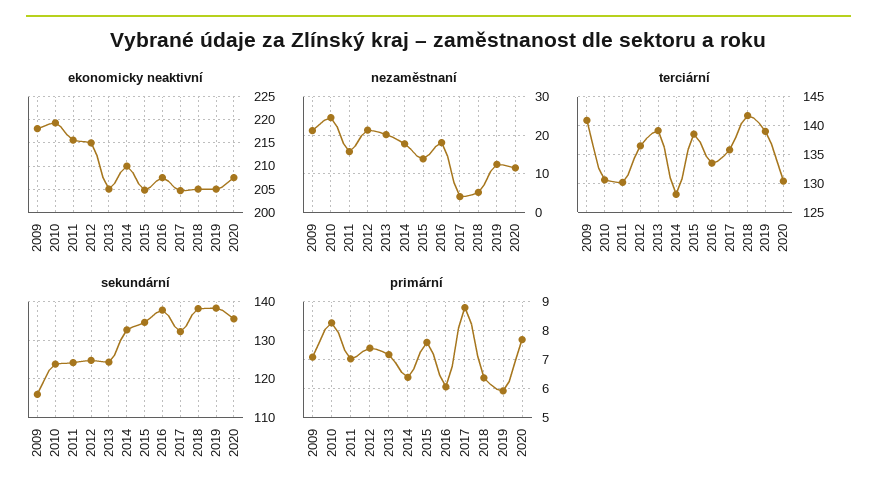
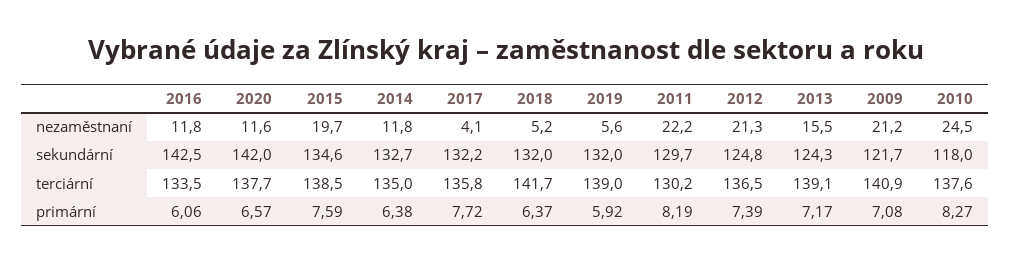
  {
-   "ekonomicky neaktivní": {
-     "2009": 217.5,
-     "2010": 220,
-     "2011": 215,
-     "2012": 215,
-     "2013": 205,
-     "2014": 210,
-     "2015": 205,
-     "2016": 207.5,
-     "2017": 205,
-     "2018": 205,
-     "2019": 205,
-     "2020": 207.5
-   },
    "nezaměstnaní": {
      "2009": 21.2,
      "2010": 24.5,
-     "2011": 16,
+     "2011": 22.2,
      "2012": 21.3,
-     "2013": 20,
+     "2013": 15.5,
-     "2014": 18,
+     "2014": 11.8,
-     "2015": 14,
+     "2015": 19.7,
-     "2016": 18,
+     "2016": 11.8,
      "2017": 4.1,
      "2018": 5.2,
-     "2019": 12,
+     "2019": 5.6,
      "2020": 11.6
    },
    "terciární": {
      "2009": 140.9,
-     "2010": 130,
+     "2010": 137.6,
      "2011": 130.2,
      "2012": 136.5,
      "2013": 139.1,
-     "2014": 127.5,
+     "2014": 135,
      "2015": 138.5,
      "2016": 133.5,
      "2017": 135.8,
      "2018": 141.7,
      "2019": 139,
-     "2020": 130
+     "2020": 137.7
    },
    "sekundární": {
-     "2009": 116,
+     "2009": 121.7,
-     "2010": 124,
+     "2010": 118,
-     "2011": 124,
+     "2011": 129.7,
      "2012": 124.8,
      "2013": 124.3,
      "2014": 132.7,
      "2015": 134.6,
-     "2016": 138,
+     "2016": 142.5,
      "2017": 132.2,
-     "2018": 138,
+     "2018": 132,
-     "2019": 138,
+     "2019": 132,
-     "2020": 136
+     "2020": 142
    },
    "primární": {
      "2009": 7.08,
      "2010": 8.27,
-     "2011": 7,
+     "2011": 8.19,
      "2012": 7.39,
      "2013": 7.17,
      "2014": 6.38,
      "2015": 7.59,
      "2016": 6.06,
-     "2017": 8.75,
+     "2017": 7.72,
      "2018": 6.37,
      "2019": 5.92,
-     "2020": 7.75
+     "2020": 6.57
    }
  }

